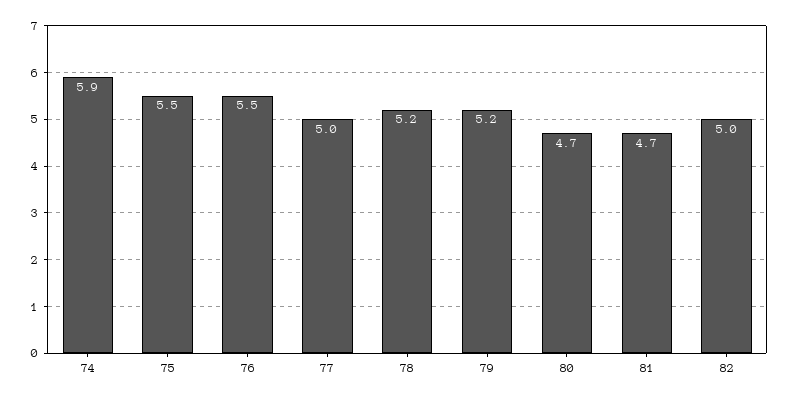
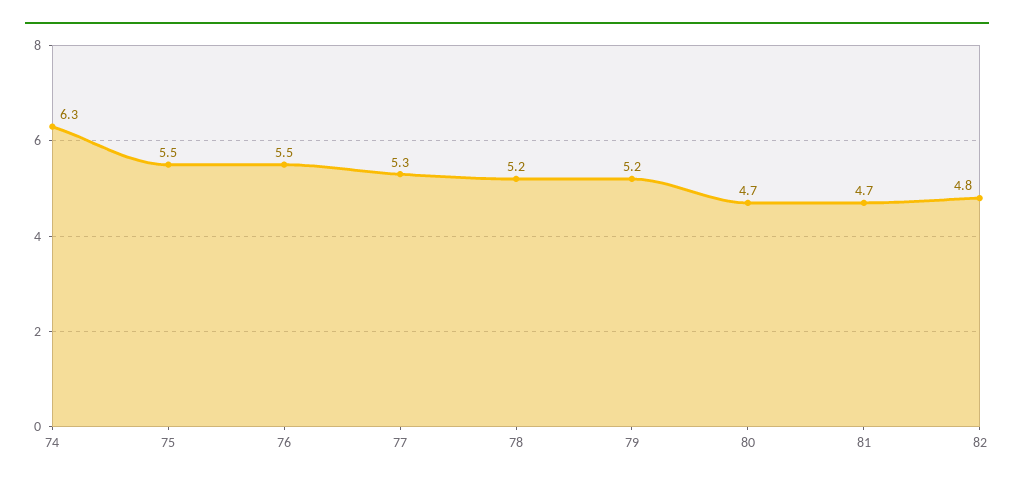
  {
-   "74": 5.9,
+   "74": 6.3,
    "75": 5.5,
    "76": 5.5,
-   "77": 5,
+   "77": 5.3,
    "78": 5.2,
    "79": 5.2,
    "80": 4.7,
    "81": 4.7,
-   "82": 5
+   "82": 4.8
  }

